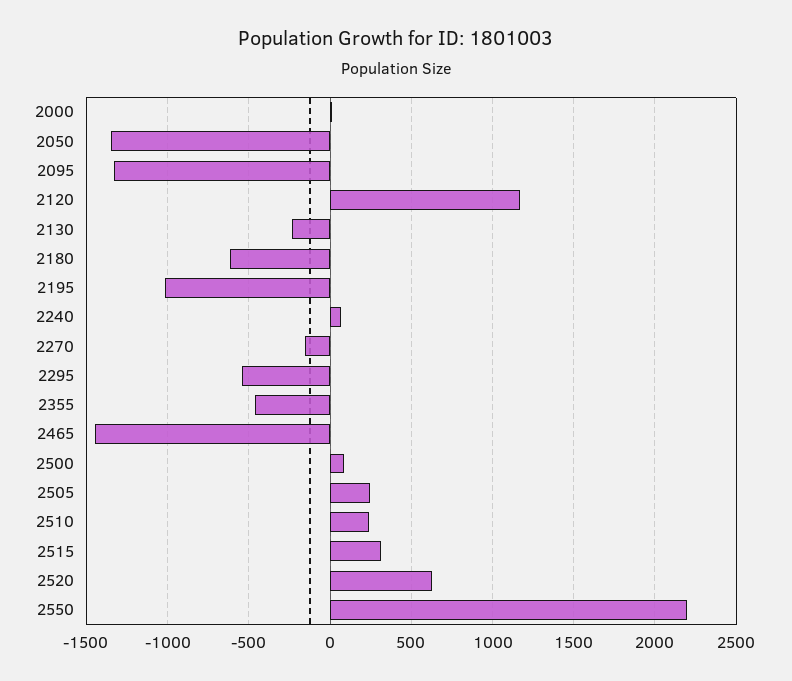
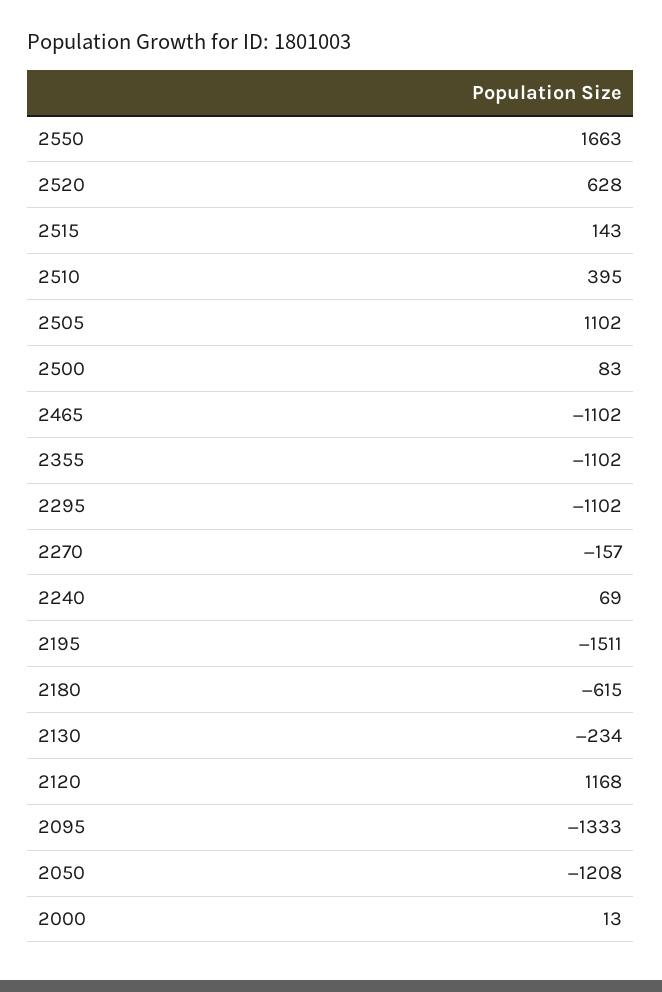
  {
    "2000": 13,
-   "2050": -1350,
+   "2050": -1208,
    "2095": -1333,
    "2120": 1168,
    "2130": -234,
    "2180": -615,
-   "2195": -1000,
+   "2195": -1511,
    "2240": 69,
    "2270": -157,
-   "2295": -550,
+   "2295": -1102,
-   "2355": -450,
+   "2355": -1102,
-   "2465": -1450,
+   "2465": -1102,
    "2500": 83,
-   "2505": 250,
+   "2505": 1102,
-   "2510": 250,
+   "2510": 395,
-   "2515": 300,
+   "2515": 143,
    "2520": 628,
-   "2550": 2200
+   "2550": 1663
  }

